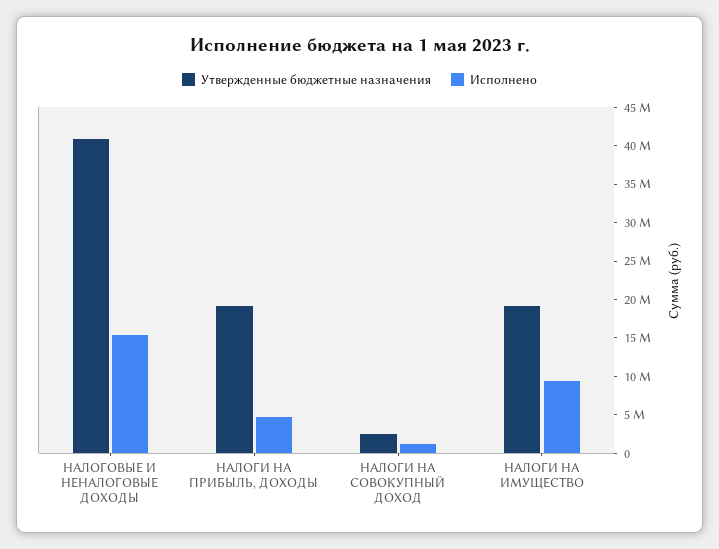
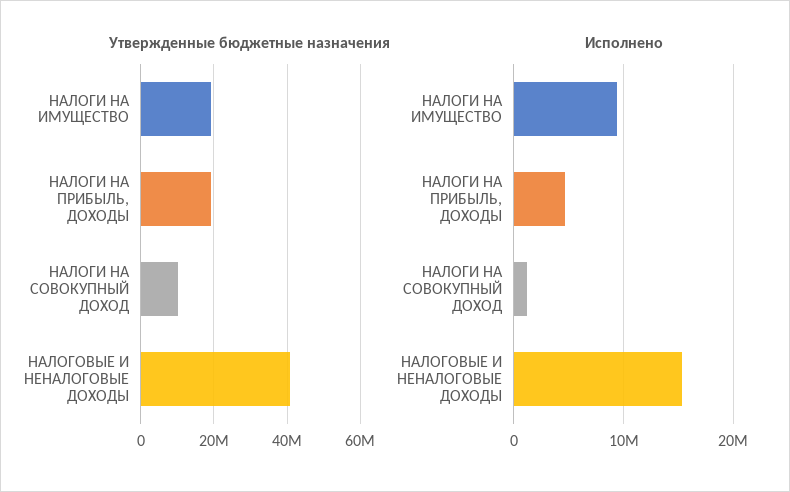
  {
    "Утвержденные бюджетные назначения": {
      "НАЛОГОВЫЕ И НЕНАЛОГОВЫЕ ДОХОДЫ": 40000000,
      "НАЛОГИ НА ПРИБЫЛЬ, ДОХОДЫ": 20000000,
-     "НАЛОГИ НА СОВОКУПНЫЙ ДОХОД": 2500000,
+     "НАЛОГИ НА СОВОКУПНЫЙ ДОХОД": 10000000,
      "НАЛОГИ НА ИМУЩЕСТВО": 20000000
    },
    "Исполнено": {
      "НАЛОГОВЫЕ И НЕНАЛОГОВЫЕ ДОХОДЫ": 15000000,
      "НАЛОГИ НА ПРИБЫЛЬ, ДОХОДЫ": 5000000,
      "НАЛОГИ НА СОВОКУПНЫЙ ДОХОД": 1000000,
      "НАЛОГИ НА ИМУЩЕСТВО": 9000000
    }
  }

